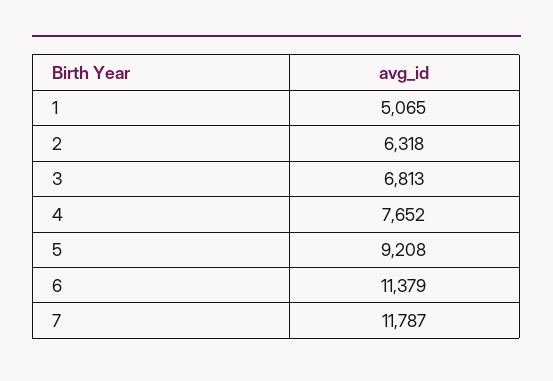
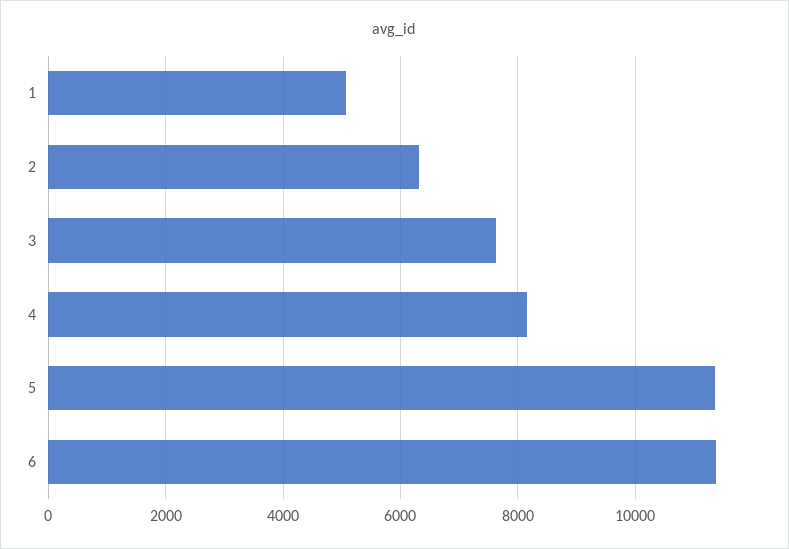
  {
    "1": 5065,
    "2": 6318,
-   "3": 6813,
+   "3": 7600,
-   "4": 7652,
+   "4": 8200,
-   "5": 9208,
+   "5": 11400,
-   "6": 11379,
+   "6": 11379
-   "7": 11787
  }

